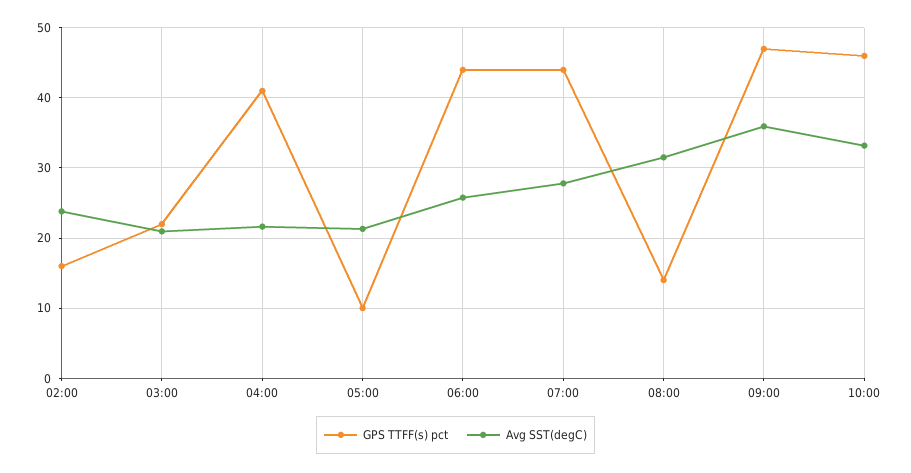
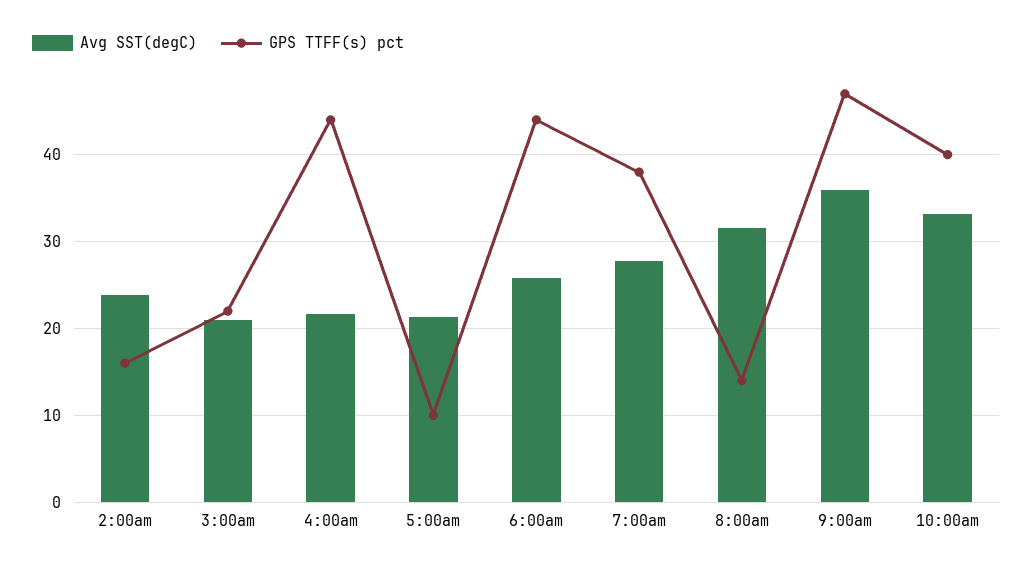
  {
    "GPS TTFF(s) pct": {
      "02:00": 16,
      "03:00": 22,
-     "04:00": 41,
+     "04:00": 44,
      "05:00": 10,
      "06:00": 44,
-     "07:00": 44,
+     "07:00": 38,
      "08:00": 14,
      "09:00": 47,
-     "10:00": 46
+     "10:00": 40
    },
    "Avg SST(degC)": {
      "02:00": 24,
      "03:00": 21,
      "04:00": 22,
      "05:00": 21,
      "06:00": 26,
      "07:00": 28,
      "08:00": 32,
      "09:00": 36,
      "10:00": 33
    }
  }

